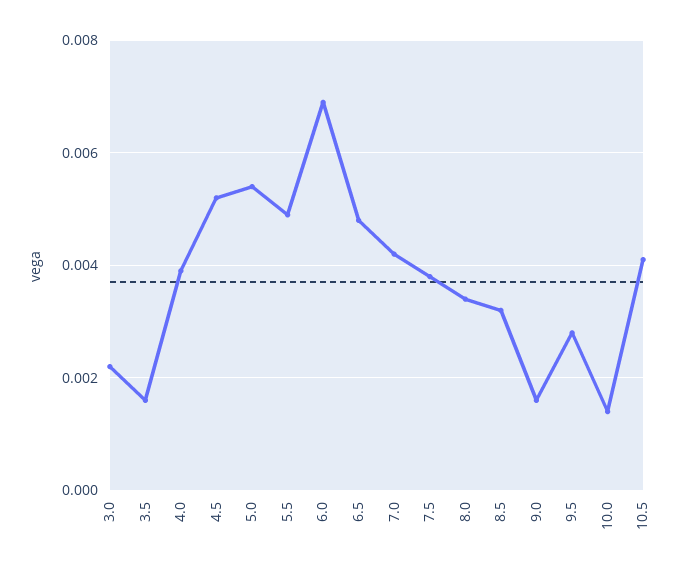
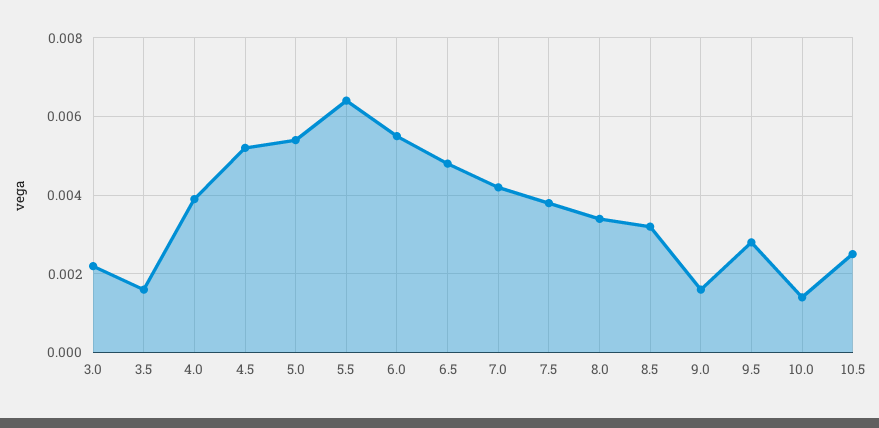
  {
    "3.0": 0.002,
    "3.5": 0.0015,
    "4.0": 0.004,
    "4.5": 0.005,
    "5.0": 0.0055,
-   "5.5": 0.005,
+   "5.5": 0.0065,
-   "6.0": 0.007,
+   "6.0": 0.0055,
    "6.5": 0.005,
    "7.0": 0.004,
    "7.5": 0.004,
    "8.0": 0.0035,
    "8.5": 0.003,
    "9.0": 0.0015,
    "9.5": 0.003,
    "10.0": 0.0015,
-   "10.5": 0.004
+   "10.5": 0.0025
  }

